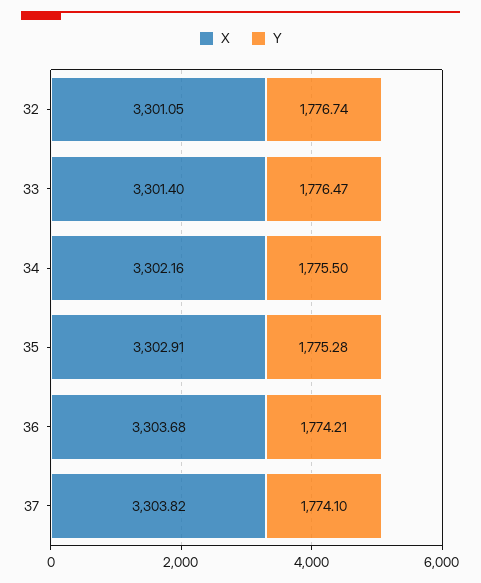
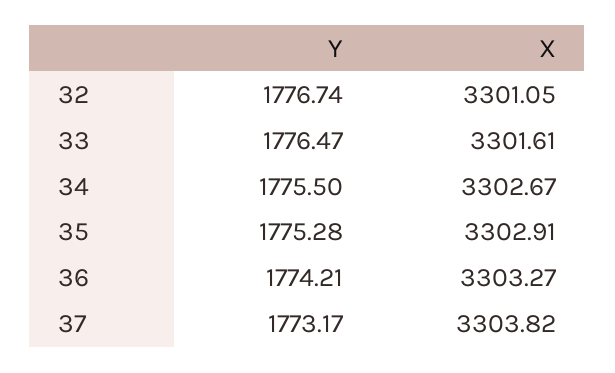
  {
    "X": {
      "32": 3301.05,
-     "33": 3301.4,
+     "33": 3301.61,
-     "34": 3302.16,
+     "34": 3302.67,
      "35": 3302.91,
-     "36": 3303.68,
+     "36": 3303.27,
      "37": 3303.82
    },
    "Y": {
      "32": 1776.74,
      "33": 1776.47,
      "34": 1775.5,
      "35": 1775.28,
      "36": 1774.21,
-     "37": 1774.1
+     "37": 1773.17
    }
  }

